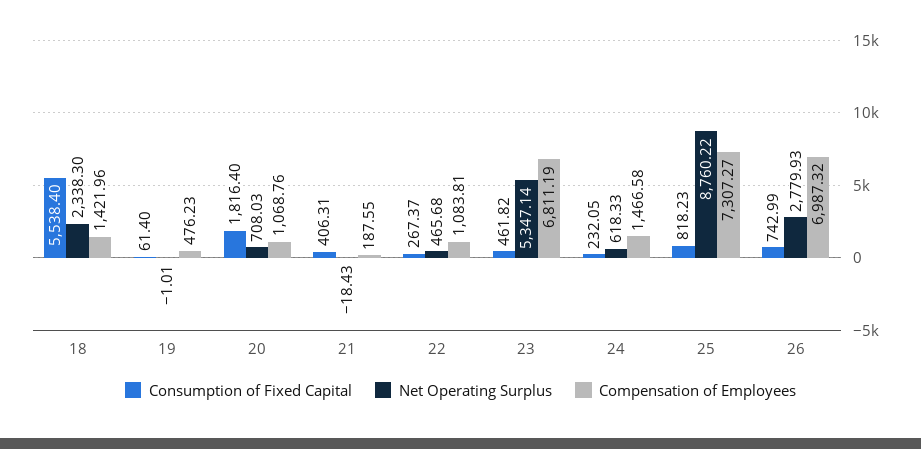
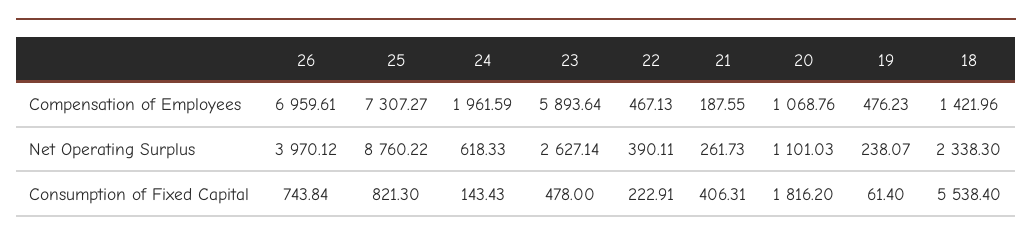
  {
    "Consumption of Fixed Capital": {
      "18": 5538.4,
      "19": 61.4,
-     "20": 1816.4,
+     "20": 1816.2,
      "21": 406.31,
-     "22": 267.37,
+     "22": 222.91,
-     "23": 461.82,
+     "23": 478,
-     "24": 232.05,
+     "24": 143.43,
-     "25": 818.23,
+     "25": 821.3,
-     "26": 742.99
+     "26": 743.84
    },
    "Net Operating Surplus": {
      "18": 2338.3,
-     "19": -1.01,
+     "19": 238.07,
-     "20": 708.03,
+     "20": 1101.03,
-     "21": -18.43,
+     "21": 261.73,
-     "22": 465.68,
+     "22": 390.11,
-     "23": 5347.14,
+     "23": 2627.14,
      "24": 618.33,
      "25": 8760.22,
-     "26": 2779.93
+     "26": 3970.12
    },
    "Compensation of Employees": {
      "18": 1421.96,
      "19": 476.23,
      "20": 1068.76,
      "21": 187.55,
-     "22": 1083.81,
+     "22": 467.13,
-     "23": 6811.19,
+     "23": 5893.64,
-     "24": 1466.58,
+     "24": 1961.59,
      "25": 7307.27,
-     "26": 6987.32
+     "26": 6959.61
    }
  }

